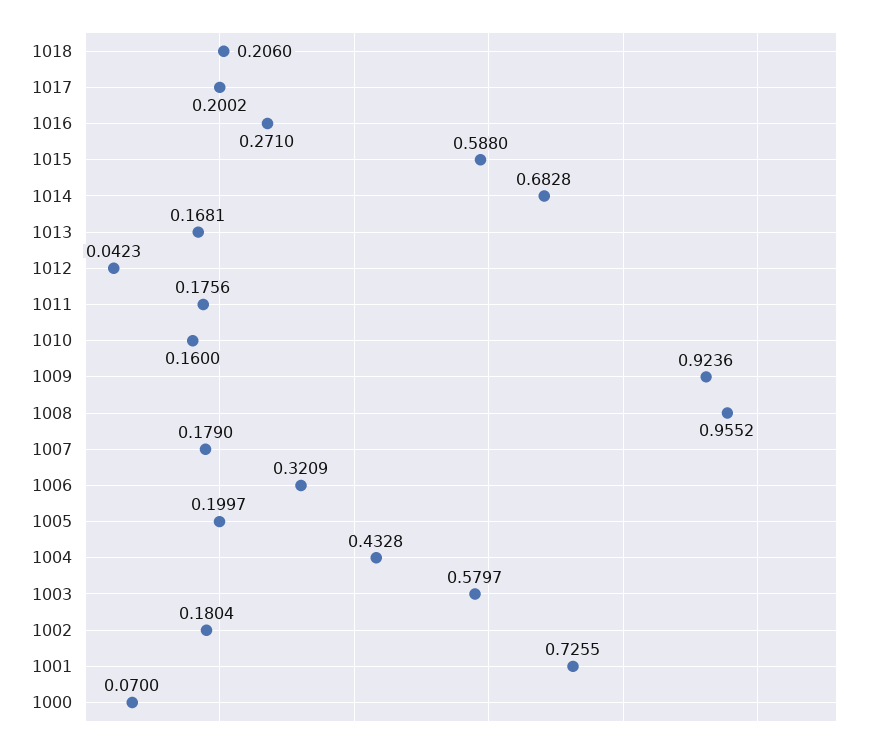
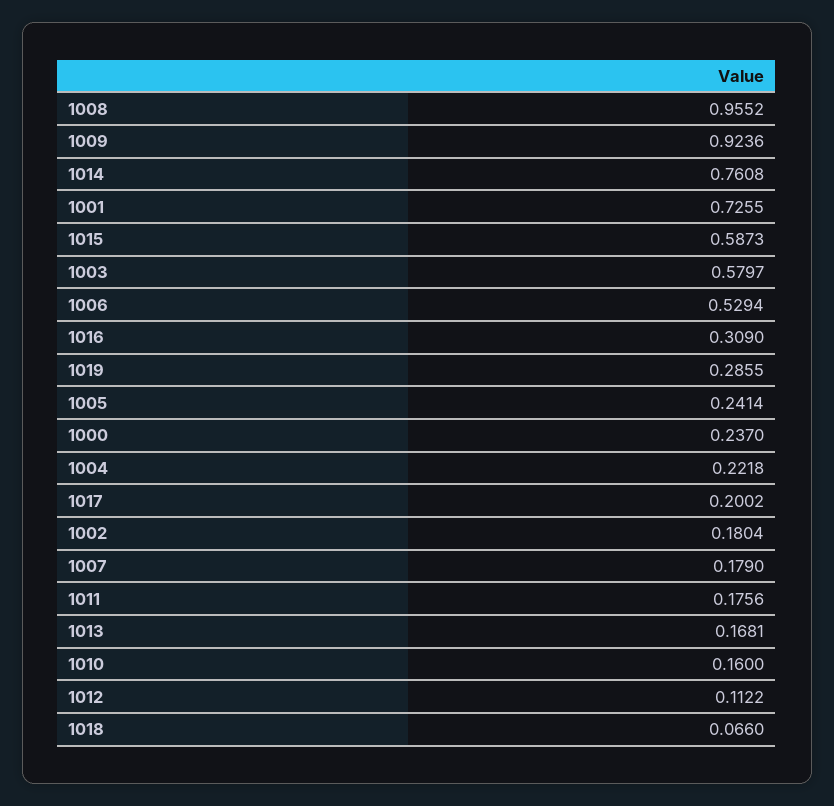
  {
-   "1018": 0.206,
+   "1018": 0.066,
    "1017": 0.2002,
-   "1016": 0.271,
+   "1016": 0.309,
-   "1015": 0.588,
+   "1015": 0.5873,
-   "1014": 0.6828,
+   "1014": 0.7608,
    "1013": 0.1681,
-   "1012": 0.0423,
+   "1012": 0.1122,
    "1011": 0.1756,
    "1010": 0.16,
    "1009": 0.9236,
    "1008": 0.9552,
    "1007": 0.179,
-   "1006": 0.3209,
+   "1006": 0.5294,
-   "1005": 0.1997,
+   "1005": 0.2414,
-   "1004": 0.4328,
+   "1004": 0.2218,
    "1003": 0.5797,
    "1002": 0.1804,
    "1001": 0.7255,
-   "1000": 0.07
+   "1000": 0.237,
+   "1019": 0.2855
  }

